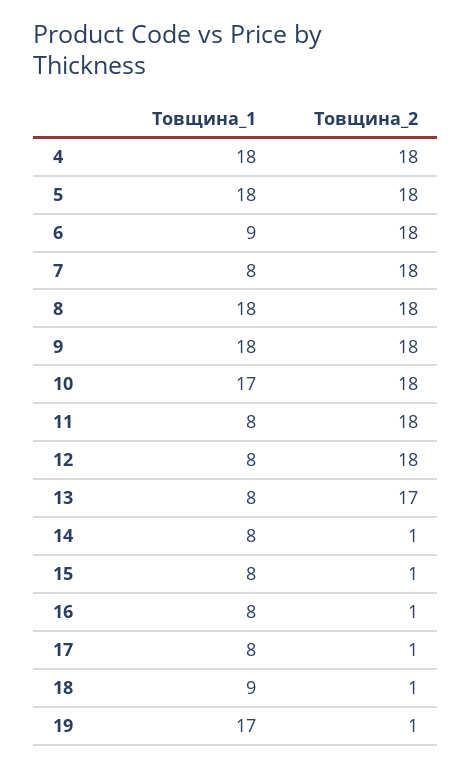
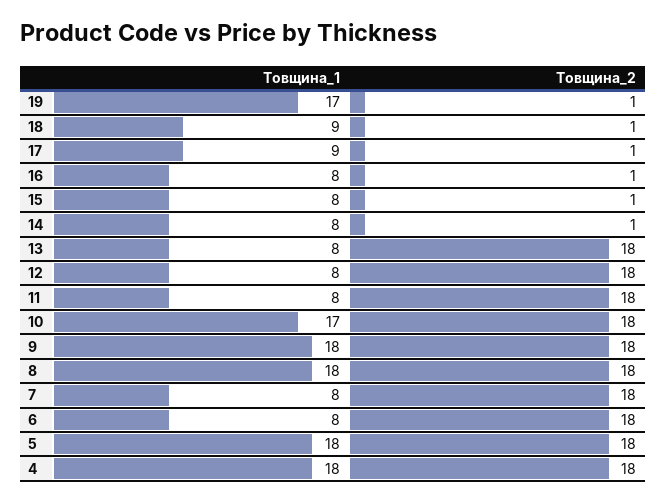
  {
    "Товщина_1": {
      "4": 18,
      "5": 18,
-     "6": 9,
+     "6": 8,
      "7": 8,
      "8": 18,
      "9": 18,
      "10": 17,
      "11": 8,
      "12": 8,
      "13": 8,
      "14": 8,
      "15": 8,
      "16": 8,
-     "17": 8,
+     "17": 9,
      "18": 9,
      "19": 17
    },
    "Товщина_2": {
      "4": 18,
      "5": 18,
      "6": 18,
      "7": 18,
      "8": 18,
      "9": 18,
      "10": 18,
      "11": 18,
      "12": 18,
-     "13": 17,
+     "13": 18,
      "14": 1,
      "15": 1,
      "16": 1,
      "17": 1,
      "18": 1,
      "19": 1
    }
  }

